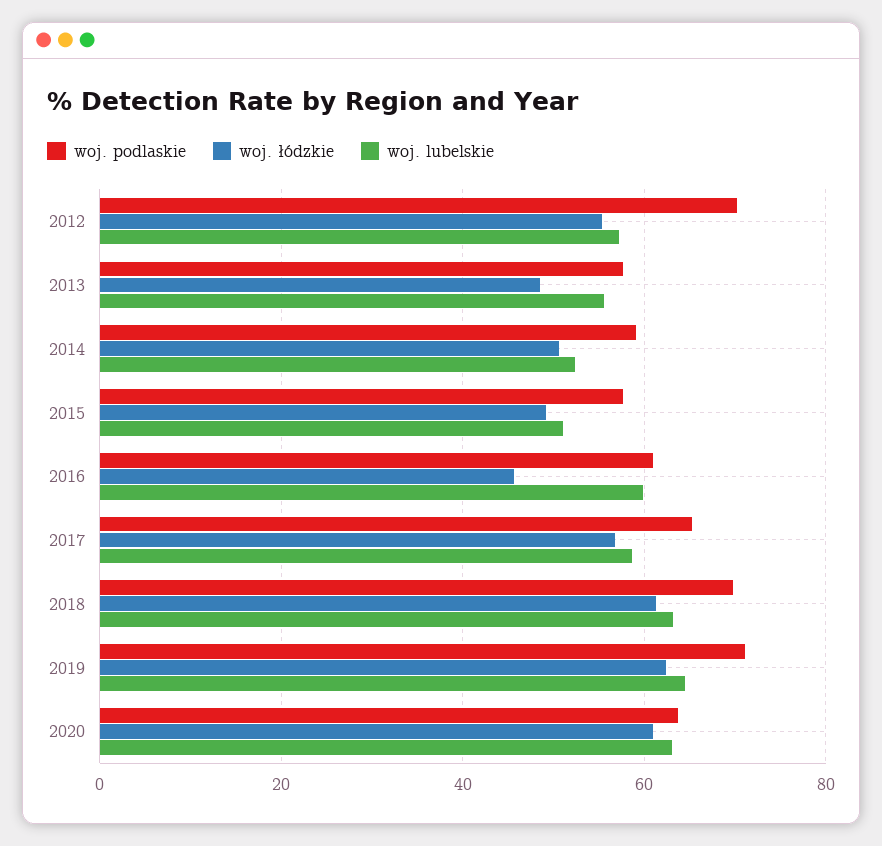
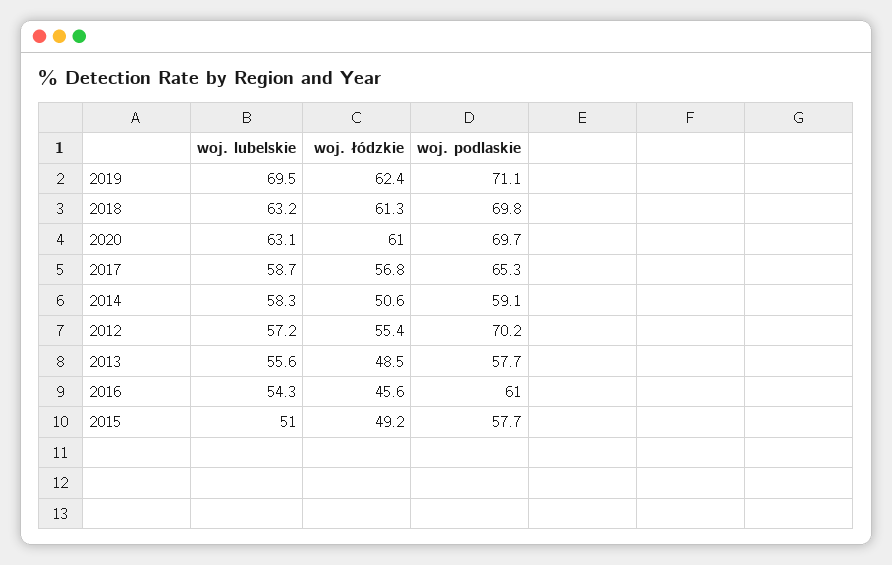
  {
    "woj. podlaskie": {
      "2012": 70.2,
      "2013": 57.7,
      "2014": 59.1,
      "2015": 57.7,
      "2016": 61,
      "2017": 65.3,
      "2018": 69.8,
      "2019": 71.1,
-     "2020": 64
+     "2020": 69.7
    },
    "woj. łódzkie": {
      "2012": 55.4,
      "2013": 48.5,
      "2014": 50.6,
      "2015": 49.2,
      "2016": 45.6,
      "2017": 56.8,
      "2018": 61.3,
      "2019": 62.4,
      "2020": 61
    },
    "woj. lubelskie": {
      "2012": 57.2,
      "2013": 55.6,
-     "2014": 52,
+     "2014": 58.3,
      "2015": 51,
-     "2016": 60,
+     "2016": 54.3,
      "2017": 58.7,
      "2018": 63.2,
-     "2019": 64,
+     "2019": 69.5,
      "2020": 63.1
    }
  }

